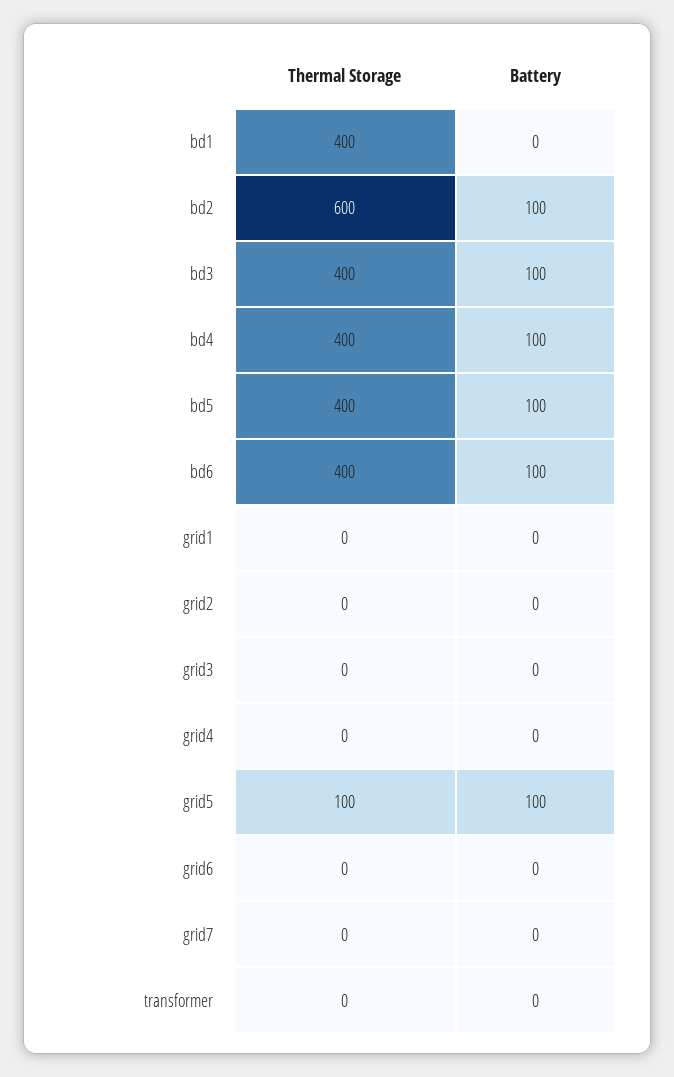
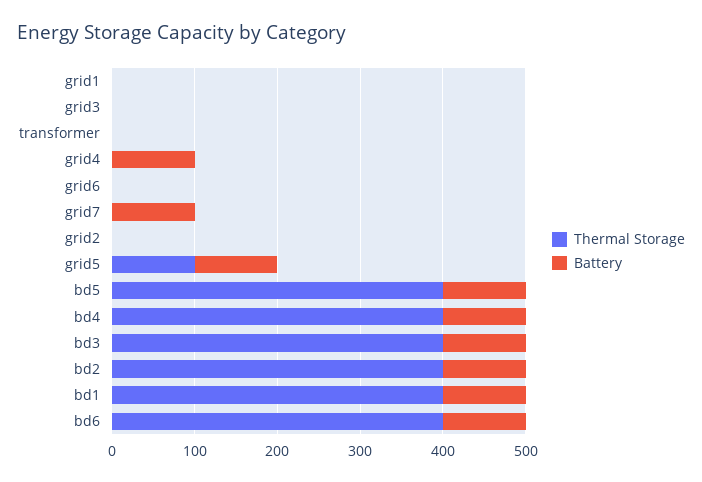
  {
    "Thermal Storage": {
      "bd1": 400,
-     "bd2": 600,
+     "bd2": 400,
      "bd3": 400,
      "bd4": 400,
      "bd5": 400,
      "bd6": 400,
      "grid1": 0,
      "grid2": 0,
      "grid3": 0,
      "grid4": 0,
      "grid5": 100,
      "grid6": 0,
      "grid7": 0,
      "transformer": 0
    },
    "Battery": {
-     "bd1": 0,
+     "bd1": 100,
      "bd2": 100,
      "bd3": 100,
      "bd4": 100,
      "bd5": 100,
      "bd6": 100,
      "grid1": 0,
      "grid2": 0,
      "grid3": 0,
-     "grid4": 0,
+     "grid4": 100,
      "grid5": 100,
      "grid6": 0,
-     "grid7": 0,
+     "grid7": 100,
      "transformer": 0
    }
  }

